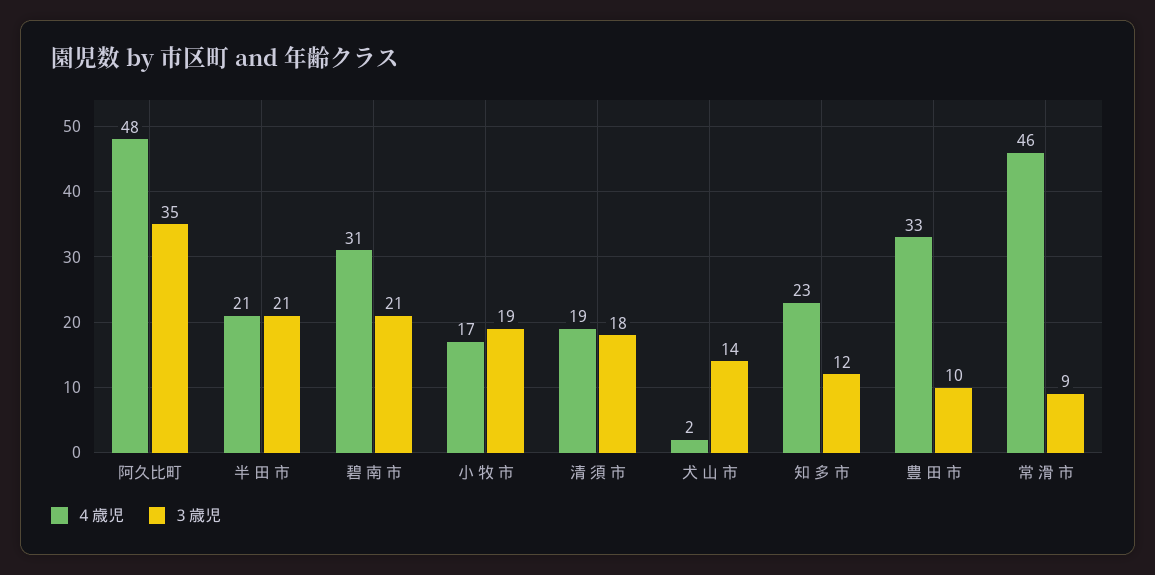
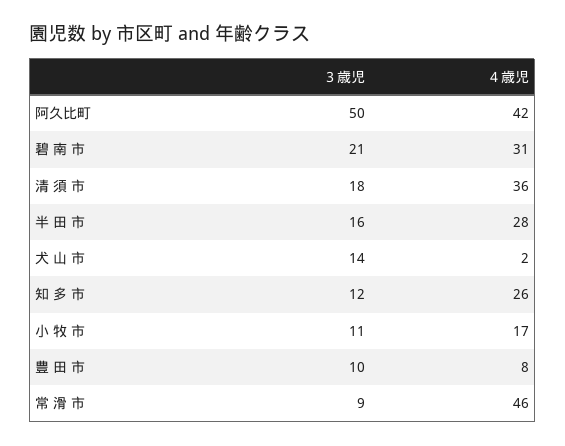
  {
    "４歳児": {
-     "阿久比町": 48,
+     "阿久比町": 42,
-     "半 田 市": 21,
+     "半 田 市": 28,
      "碧 南 市": 31,
      "小 牧 市": 17,
-     "清 須 市": 19,
+     "清 須 市": 36,
      "犬 山 市": 2,
-     "知 多 市": 23,
+     "知 多 市": 26,
-     "豊 田 市": 33,
+     "豊 田 市": 8,
      "常 滑 市": 46
    },
    "３歳児": {
-     "阿久比町": 35,
+     "阿久比町": 50,
-     "半 田 市": 21,
+     "半 田 市": 16,
      "碧 南 市": 21,
-     "小 牧 市": 19,
+     "小 牧 市": 11,
      "清 須 市": 18,
      "犬 山 市": 14,
      "知 多 市": 12,
      "豊 田 市": 10,
      "常 滑 市": 9
    }
  }

